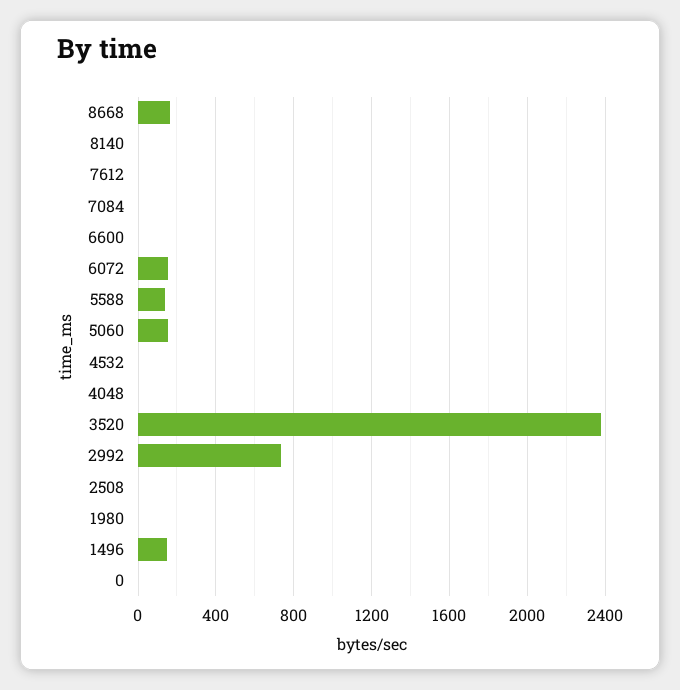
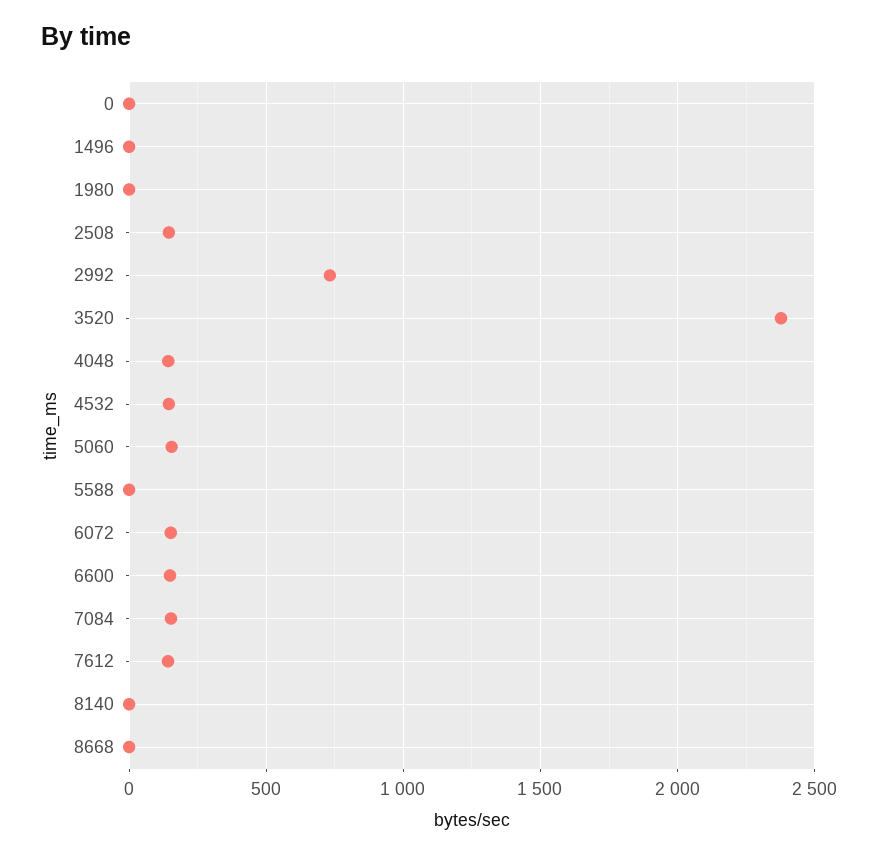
  {
-   "8668": 150,
+   "8668": 0,
    "8140": 0,
-   "7612": 0,
+   "7612": 150,
-   "7084": 0,
+   "7084": 150,
-   "6600": 0,
+   "6600": 150,
    "6072": 150,
-   "5588": 150,
+   "5588": 0,
    "5060": 150,
-   "4532": 0,
+   "4532": 150,
-   "4048": 0,
+   "4048": 150,
    "3520": 2400,
    "2992": 750,
-   "2508": 0,
+   "2508": 150,
    "1980": 0,
-   "1496": 150,
+   "1496": 0,
    "0": 0
  }

